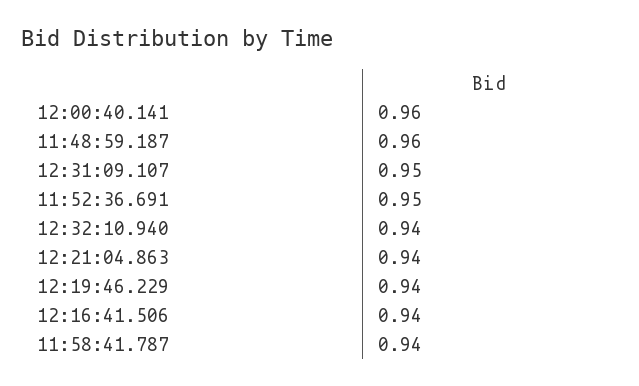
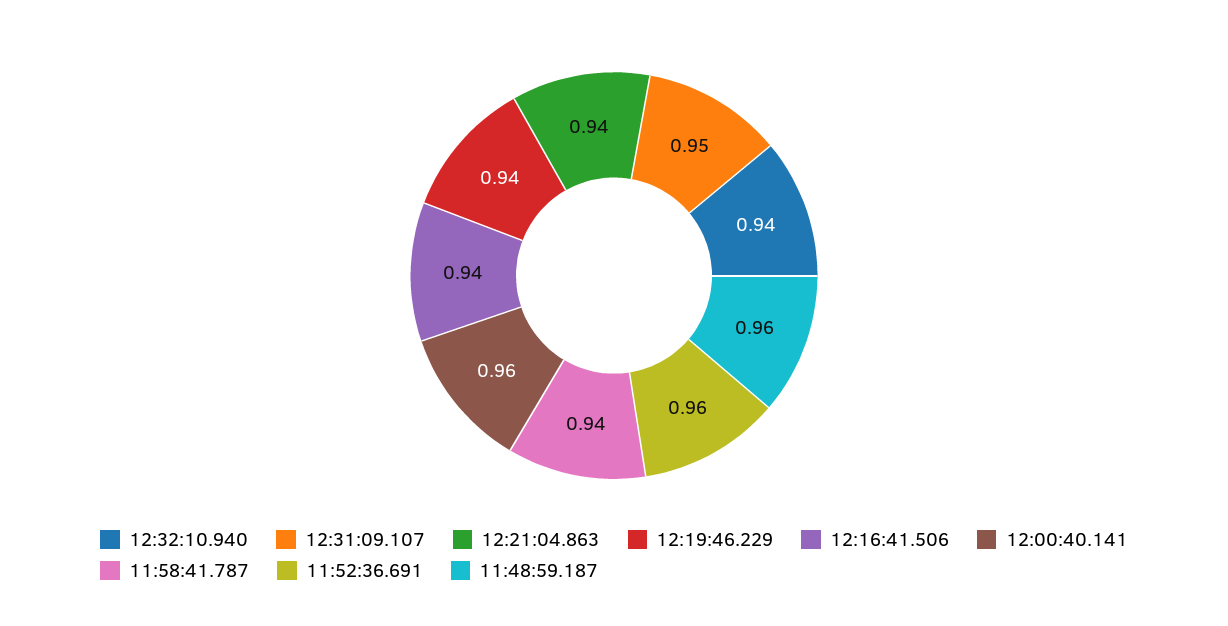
  {
    "12:00:40.141": 0.96,
    "11:48:59.187": 0.96,
    "12:31:09.107": 0.95,
-   "11:52:36.691": 0.95,
+   "11:52:36.691": 0.96,
    "12:32:10.940": 0.94,
    "12:21:04.863": 0.94,
    "12:19:46.229": 0.94,
    "12:16:41.506": 0.94,
    "11:58:41.787": 0.94
  }

